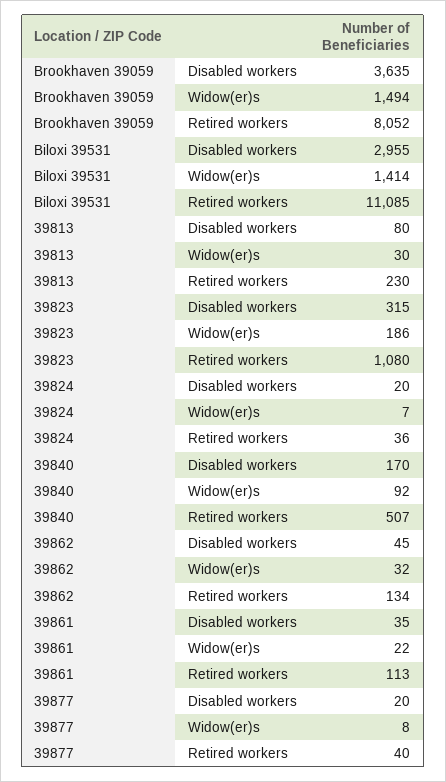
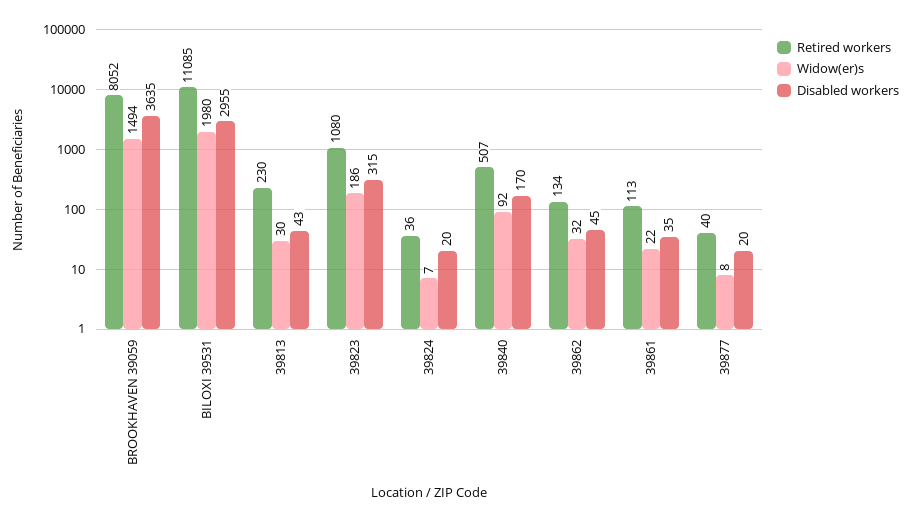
  {
    "Disabled workers": {
      "Brookhaven 39059": 3635,
      "Biloxi 39531": 2955,
-     "39813": 80,
+     "39813": 43,
      "39823": 315,
      "39824": 20,
      "39840": 170,
      "39862": 45,
      "39861": 35,
      "39877": 20
    },
    "Widow(er)s": {
      "Brookhaven 39059": 1494,
-     "Biloxi 39531": 1414,
+     "Biloxi 39531": 1980,
      "39813": 30,
      "39823": 186,
      "39824": 7,
      "39840": 92,
      "39862": 32,
      "39861": 22,
      "39877": 8
    },
    "Retired workers": {
      "Brookhaven 39059": 8052,
      "Biloxi 39531": 11085,
      "39813": 230,
      "39823": 1080,
      "39824": 36,
      "39840": 507,
      "39862": 134,
      "39861": 113,
      "39877": 40
    }
  }

